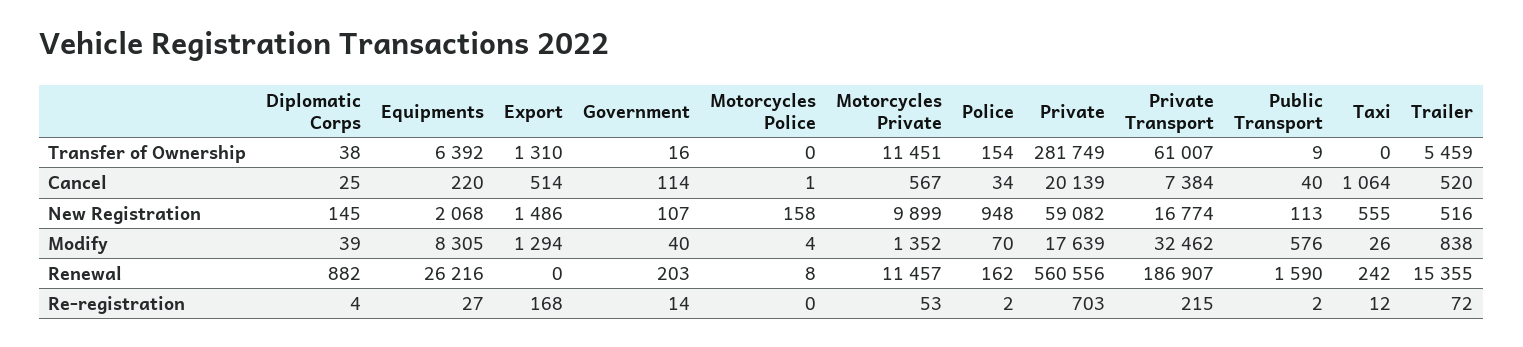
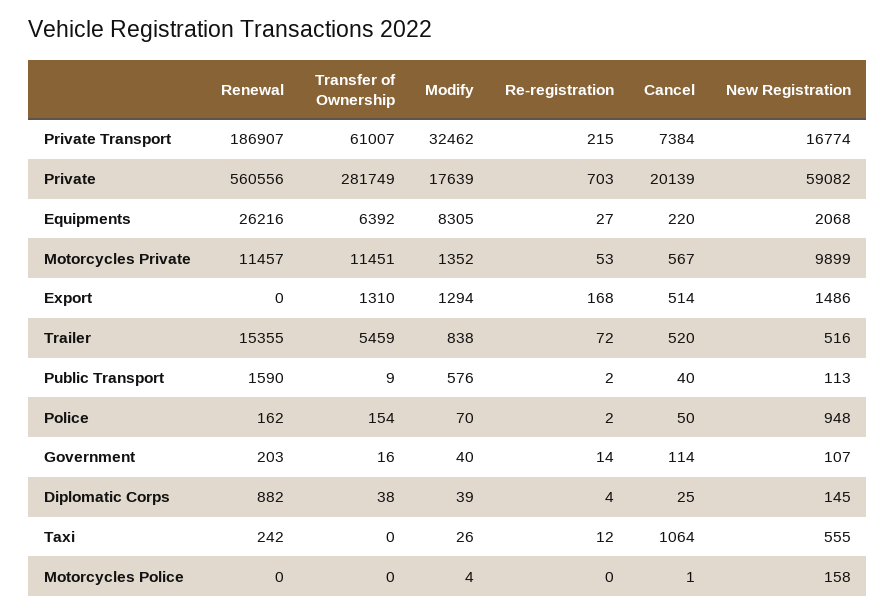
  {
    "Diplomatic Corps": {
      "Transfer of Ownership": 38,
      "Cancel": 25,
      "New Registration": 145,
      "Modify": 39,
      "Renewal": 882,
      "Re-registration": 4
    },
    "Equipments": {
      "Transfer of Ownership": 6392,
      "Cancel": 220,
      "New Registration": 2068,
      "Modify": 8305,
      "Renewal": 26216,
      "Re-registration": 27
    },
    "Export": {
      "Transfer of Ownership": 1310,
      "Cancel": 514,
      "New Registration": 1486,
      "Modify": 1294,
      "Renewal": 0,
      "Re-registration": 168
    },
    "Government": {
      "Transfer of Ownership": 16,
      "Cancel": 114,
      "New Registration": 107,
      "Modify": 40,
      "Renewal": 203,
      "Re-registration": 14
    },
    "Motorcycles Police": {
      "Transfer of Ownership": 0,
      "Cancel": 1,
      "New Registration": 158,
      "Modify": 4,
-     "Renewal": 8,
+     "Renewal": 0,
      "Re-registration": 0
    },
    "Motorcycles Private": {
      "Transfer of Ownership": 11451,
      "Cancel": 567,
      "New Registration": 9899,
      "Modify": 1352,
      "Renewal": 11457,
      "Re-registration": 53
    },
    "Police": {
      "Transfer of Ownership": 154,
-     "Cancel": 34,
+     "Cancel": 50,
      "New Registration": 948,
      "Modify": 70,
      "Renewal": 162,
      "Re-registration": 2
    },
    "Private": {
      "Transfer of Ownership": 281749,
      "Cancel": 20139,
      "New Registration": 59082,
      "Modify": 17639,
      "Renewal": 560556,
      "Re-registration": 703
    },
    "Private Transport": {
      "Transfer of Ownership": 61007,
      "Cancel": 7384,
      "New Registration": 16774,
      "Modify": 32462,
      "Renewal": 186907,
      "Re-registration": 215
    },
    "Public Transport": {
      "Transfer of Ownership": 9,
      "Cancel": 40,
      "New Registration": 113,
      "Modify": 576,
      "Renewal": 1590,
      "Re-registration": 2
    },
    "Taxi": {
      "Transfer of Ownership": 0,
      "Cancel": 1064,
      "New Registration": 555,
      "Modify": 26,
      "Renewal": 242,
      "Re-registration": 12
    },
    "Trailer": {
      "Transfer of Ownership": 5459,
      "Cancel": 520,
      "New Registration": 516,
      "Modify": 838,
      "Renewal": 15355,
      "Re-registration": 72
    }
  }

